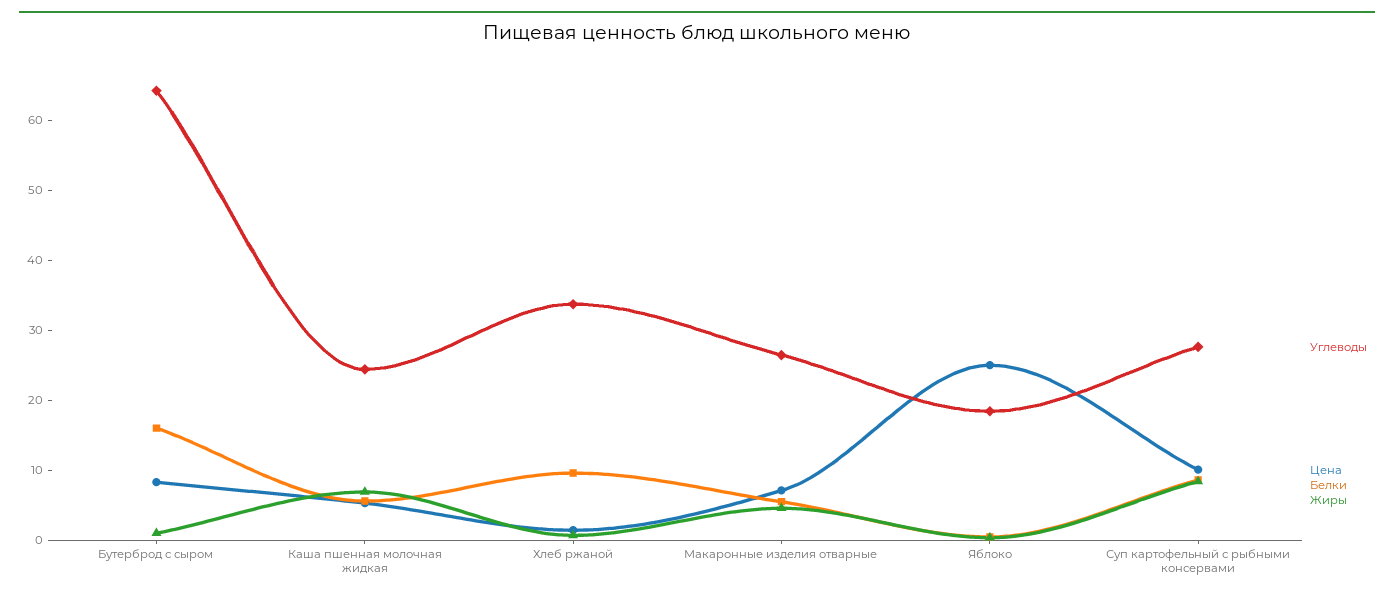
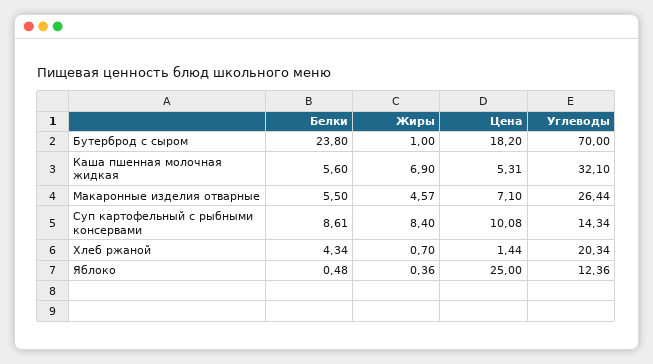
  {
    "Углеводы": {
-     "Бутерброд с сыром": 64,
+     "Бутерброд с сыром": 70,
-     "Каша пшенная молочная жидкая": 24,
+     "Каша пшенная молочная жидкая": 32.1,
-     "Хлеб ржаной": 34,
+     "Хлеб ржаной": 20.34,
      "Макаронные изделия отварные": 26.44,
-     "Яблоко": 18,
+     "Яблоко": 12.36,
-     "Суп картофельный с рыбными консервами": 28
+     "Суп картофельный с рыбными консервами": 14.34
    },
    "Цена": {
-     "Бутерброд с сыром": 8,
+     "Бутерброд с сыром": 18.2,
      "Каша пшенная молочная жидкая": 5.31,
      "Хлеб ржаной": 1.44,
      "Макаронные изделия отварные": 7.1,
      "Яблоко": 25,
      "Суп картофельный с рыбными консервами": 10.08
    },
    "Белки": {
-     "Бутерброд с сыром": 16,
+     "Бутерброд с сыром": 23.8,
      "Каша пшенная молочная жидкая": 5.6,
-     "Хлеб ржаной": 10,
+     "Хлеб ржаной": 4.34,
      "Макаронные изделия отварные": 5.5,
      "Яблоко": 0.48,
      "Суп картофельный с рыбными консервами": 8.61
    },
    "Жиры": {
      "Бутерброд с сыром": 1,
      "Каша пшенная молочная жидкая": 6.9,
      "Хлеб ржаной": 0.7,
      "Макаронные изделия отварные": 4.57,
      "Яблоко": 0.36,
      "Суп картофельный с рыбными консервами": 8.4
    }
  }

